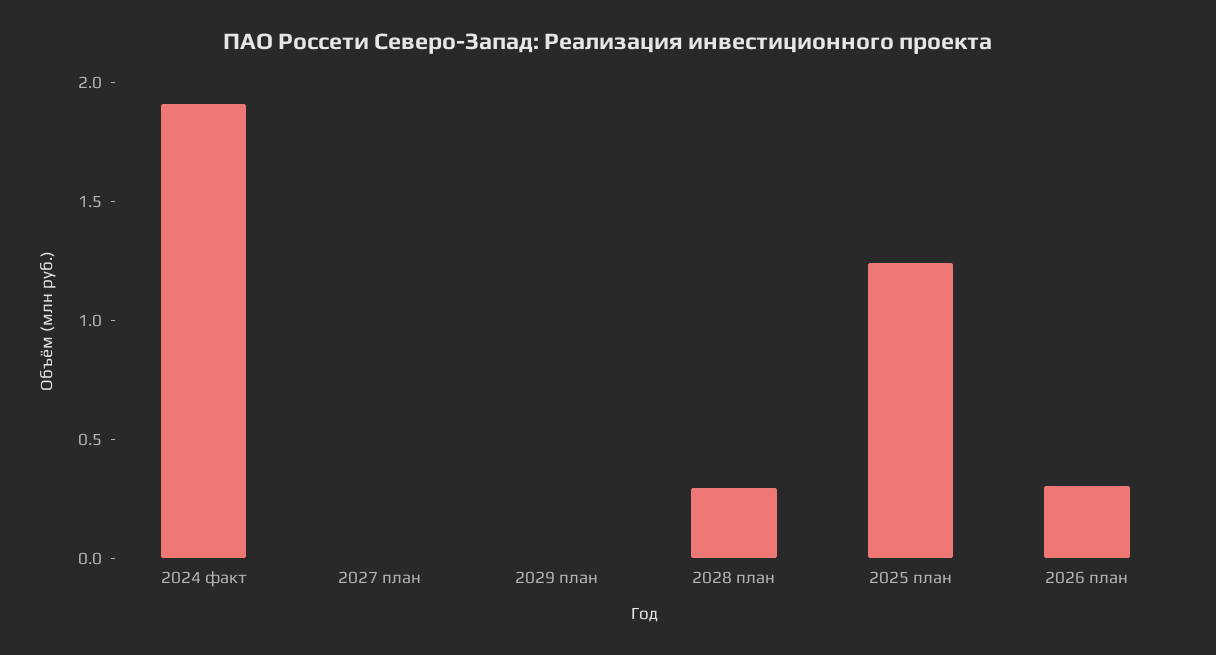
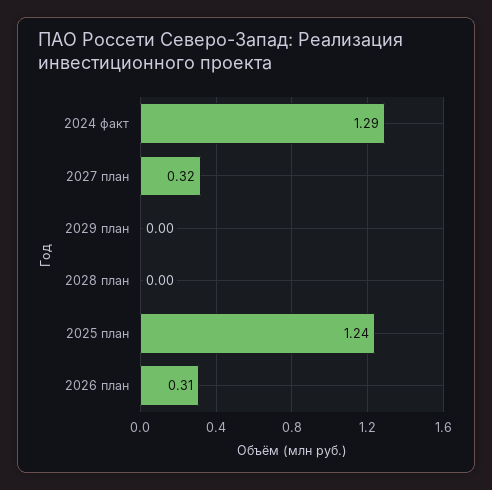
  {
-   "2024 факт": 1.9,
+   "2024 факт": 1.29,
-   "2027 план": 0,
+   "2027 план": 0.32,
    "2029 план": 0,
-   "2028 план": 0.3,
+   "2028 план": 0,
    "2025 план": 1.24,
    "2026 план": 0.31
  }

